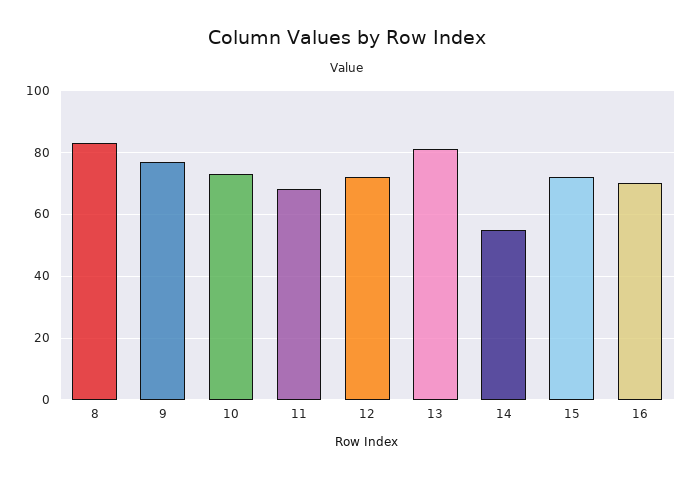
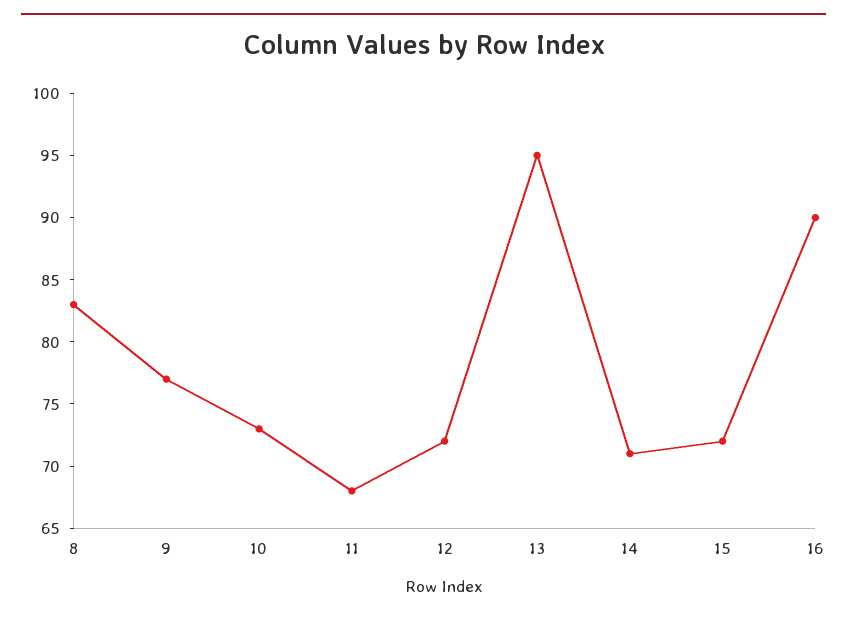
  {
    "8": 83,
    "9": 77,
    "10": 73,
    "11": 68,
    "12": 72,
-   "13": 80,
+   "13": 95,
-   "14": 55,
+   "14": 71,
    "15": 72,
-   "16": 70
+   "16": 90
  }

